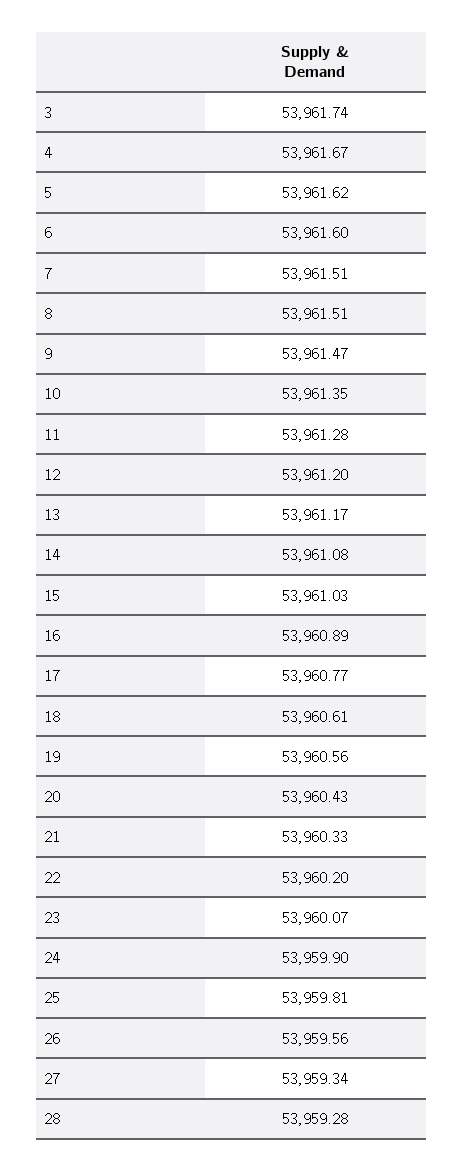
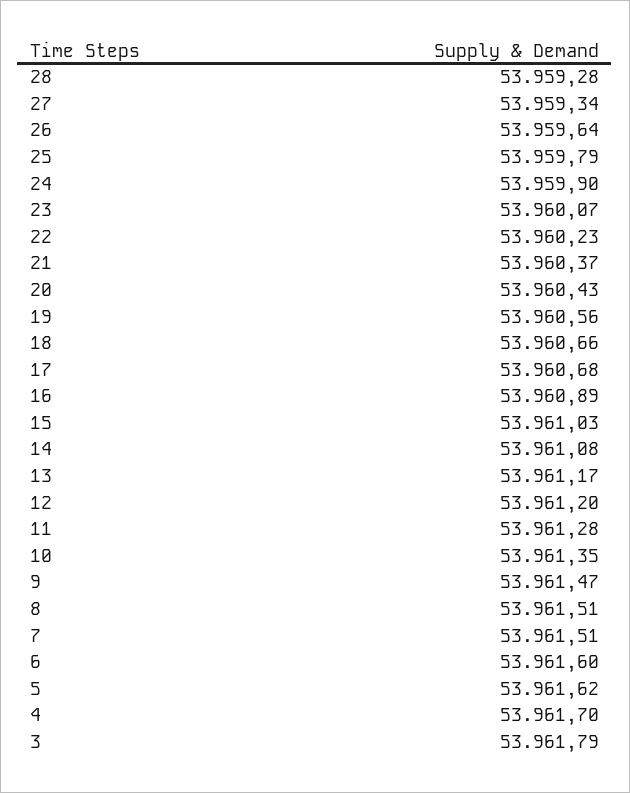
  {
-   "3": 53961.74,
+   "3": 53961.79,
-   "4": 53961.67,
+   "4": 53961.7,
    "5": 53961.62,
    "6": 53961.6,
    "7": 53961.51,
    "8": 53961.51,
    "9": 53961.47,
    "10": 53961.35,
    "11": 53961.28,
    "12": 53961.2,
    "13": 53961.17,
    "14": 53961.08,
    "15": 53961.03,
    "16": 53960.89,
-   "17": 53960.77,
+   "17": 53960.68,
-   "18": 53960.61,
+   "18": 53960.66,
    "19": 53960.56,
    "20": 53960.43,
-   "21": 53960.33,
+   "21": 53960.37,
-   "22": 53960.2,
+   "22": 53960.23,
    "23": 53960.07,
    "24": 53959.9,
-   "25": 53959.81,
+   "25": 53959.79,
-   "26": 53959.56,
+   "26": 53959.64,
    "27": 53959.34,
    "28": 53959.28
  }

